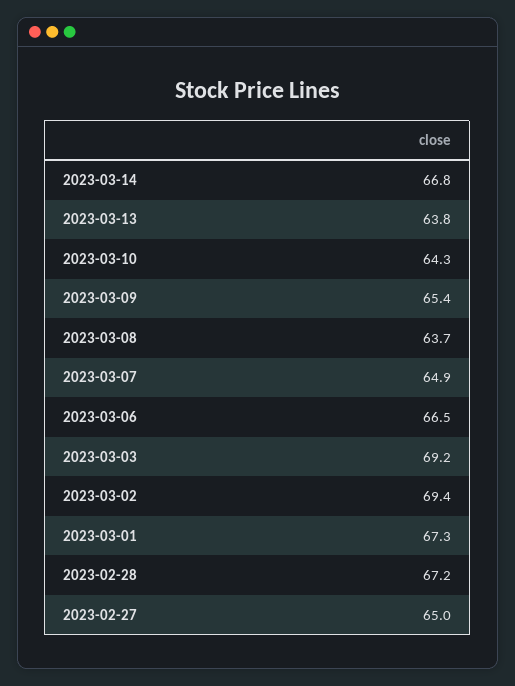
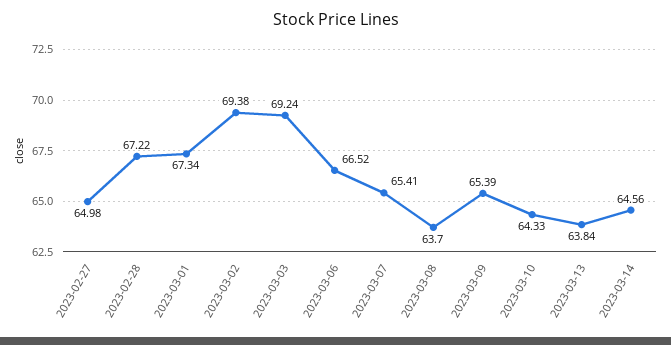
  {
-   "2023-03-14": 66.8,
+   "2023-03-14": 64.56,
    "2023-03-13": 63.84,
    "2023-03-10": 64.33,
    "2023-03-09": 65.39,
    "2023-03-08": 63.7,
-   "2023-03-07": 64.9,
+   "2023-03-07": 65.41,
    "2023-03-06": 66.52,
    "2023-03-03": 69.24,
    "2023-03-02": 69.38,
    "2023-03-01": 67.34,
    "2023-02-28": 67.22,
    "2023-02-27": 64.98
  }

